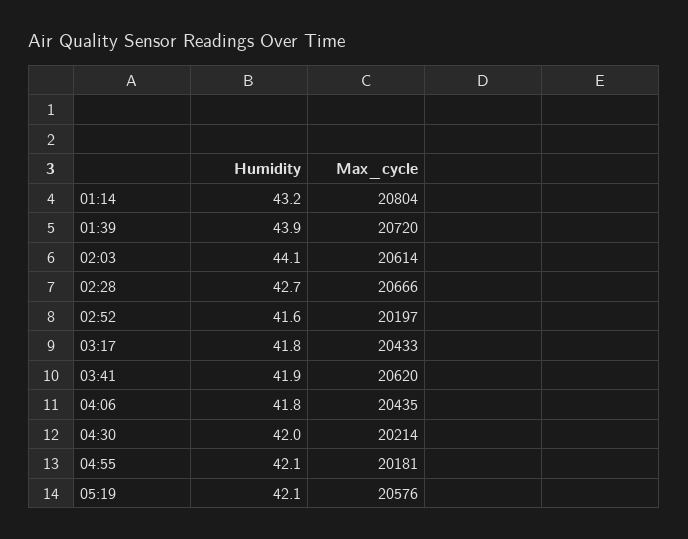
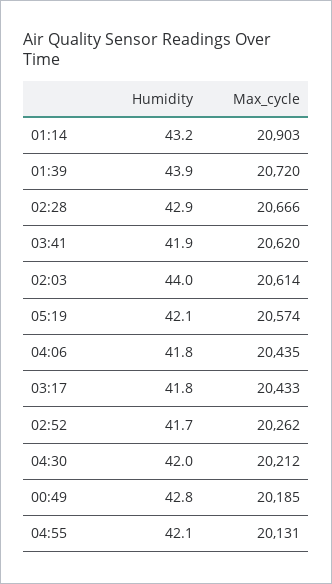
  {
    "Humidity": {
      "01:14": 43.2,
      "01:39": 43.9,
-     "02:03": 44.1,
+     "02:03": 44,
-     "02:28": 42.7,
+     "02:28": 42.9,
-     "02:52": 41.6,
+     "02:52": 41.7,
      "03:17": 41.8,
      "03:41": 41.9,
      "04:06": 41.8,
      "04:30": 42,
      "04:55": 42.1,
-     "05:19": 42.1
+     "05:19": 42.1,
+     "00:49": 42.8
    },
    "Max_cycle": {
-     "01:14": 20804,
+     "01:14": 20903,
      "01:39": 20720,
      "02:03": 20614,
      "02:28": 20666,
-     "02:52": 20197,
+     "02:52": 20262,
      "03:17": 20433,
      "03:41": 20620,
      "04:06": 20435,
-     "04:30": 20214,
+     "04:30": 20212,
-     "04:55": 20181,
+     "04:55": 20131,
-     "05:19": 20576
+     "05:19": 20574,
+     "00:49": 20185
    }
  }

